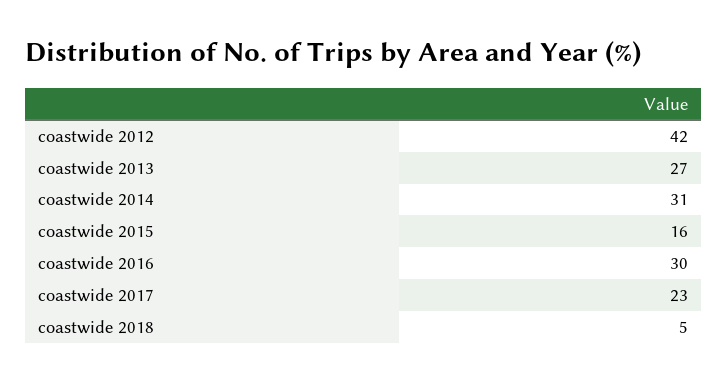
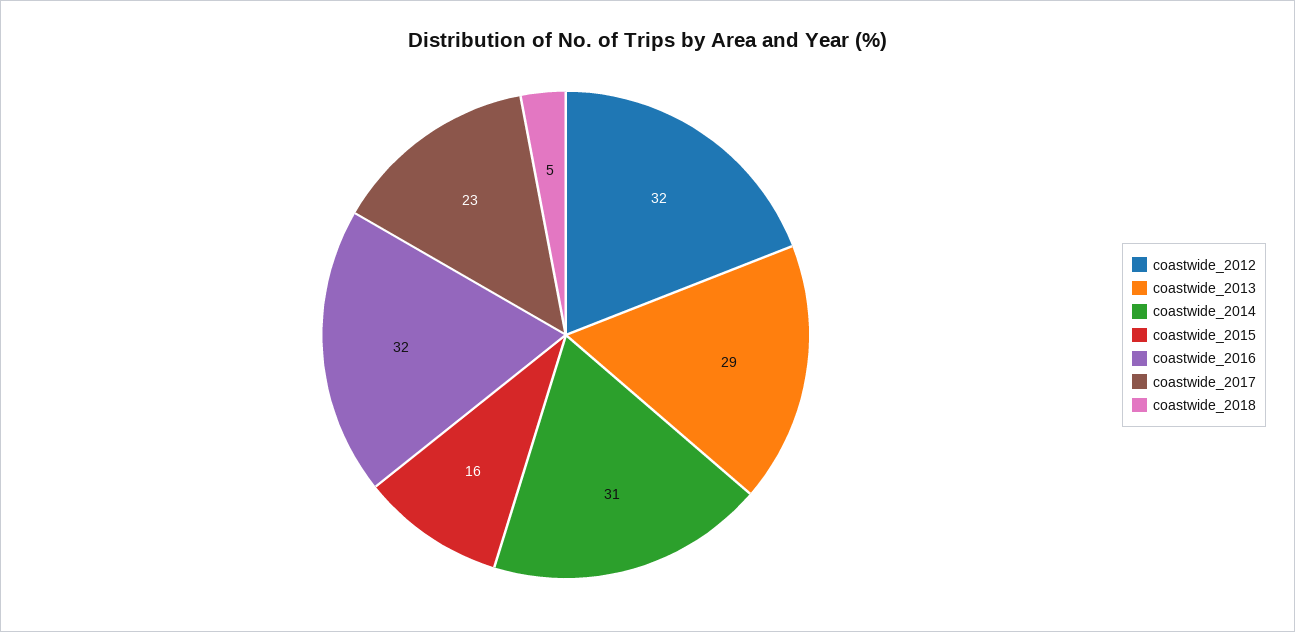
  {
-   "coastwide 2012": 42,
+   "coastwide 2012": 32,
-   "coastwide 2013": 27,
+   "coastwide 2013": 29,
    "coastwide 2014": 31,
    "coastwide 2015": 16,
-   "coastwide 2016": 30,
+   "coastwide 2016": 32,
    "coastwide 2017": 23,
    "coastwide 2018": 5
  }

